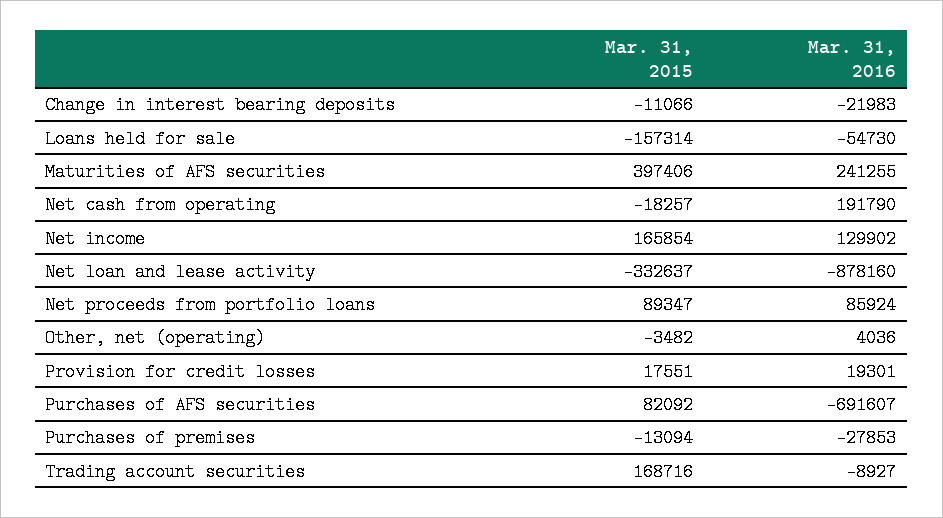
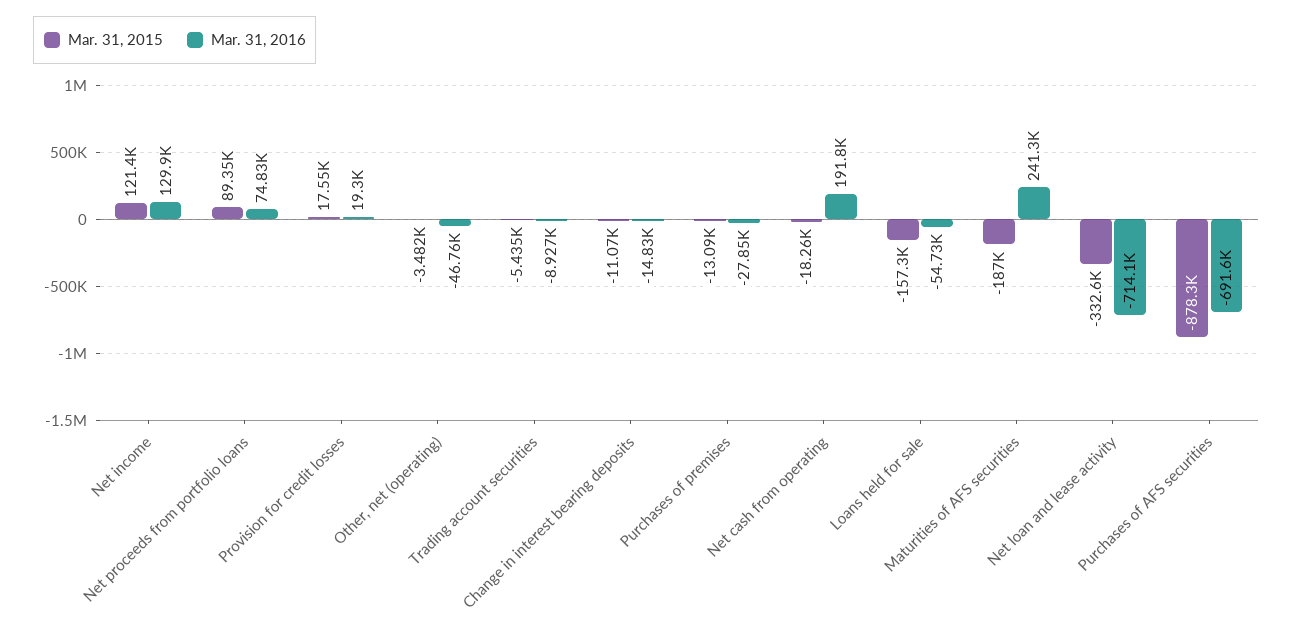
  {
    "Mar. 31, 2015": {
      "Change in interest bearing deposits": -11066,
      "Loans held for sale": -157314,
-     "Maturities of AFS securities": 397406,
+     "Maturities of AFS securities": -187000,
      "Net cash from operating": -18257,
-     "Net income": 165854,
+     "Net income": 121400,
      "Net loan and lease activity": -332637,
      "Net proceeds from portfolio loans": 89347,
      "Other, net (operating)": -3482,
      "Provision for credit losses": 17551,
-     "Purchases of AFS securities": 82092,
+     "Purchases of AFS securities": -878300,
      "Purchases of premises": -13094,
-     "Trading account securities": 168716
+     "Trading account securities": -5435
    },
    "Mar. 31, 2016": {
-     "Change in interest bearing deposits": -21983,
+     "Change in interest bearing deposits": -14830,
      "Loans held for sale": -54730,
      "Maturities of AFS securities": 241255,
      "Net cash from operating": 191790,
      "Net income": 129902,
-     "Net loan and lease activity": -878160,
+     "Net loan and lease activity": -714100,
-     "Net proceeds from portfolio loans": 85924,
+     "Net proceeds from portfolio loans": 74830,
-     "Other, net (operating)": 4036,
+     "Other, net (operating)": -46760,
      "Provision for credit losses": 19301,
      "Purchases of AFS securities": -691607,
      "Purchases of premises": -27853,
      "Trading account securities": -8927
    }
  }

